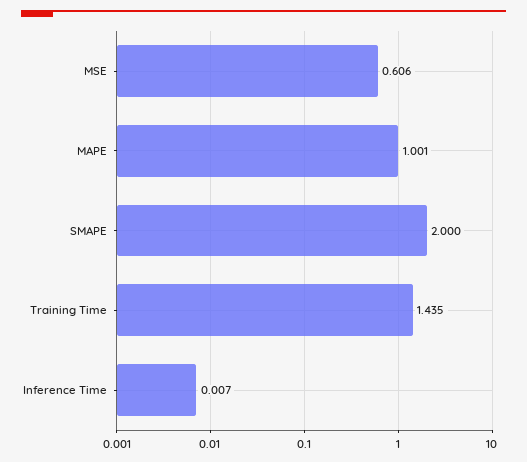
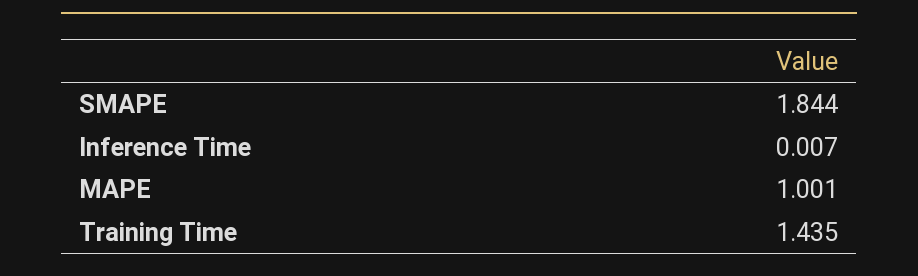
  {
-   "MSE": 0.606,
    "MAPE": 1.001,
-   "SMAPE": 2,
+   "SMAPE": 1.844,
    "Training Time": 1.435,
    "Inference Time": 0.007
  }

